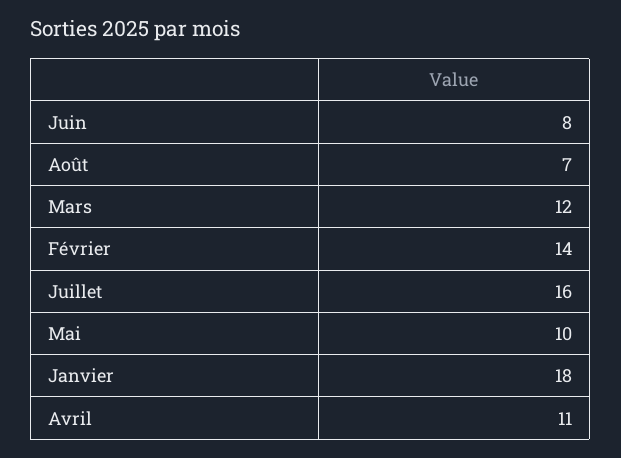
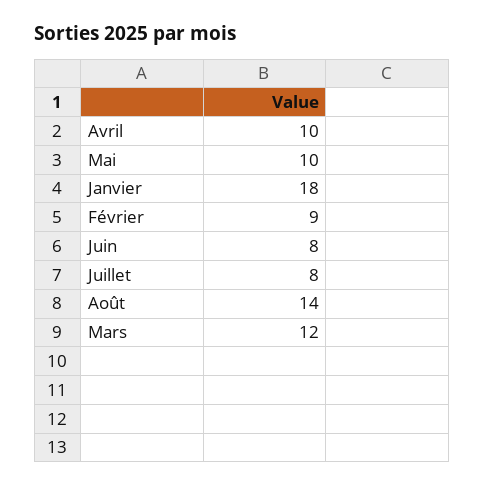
  {
    "Juin": 8,
-   "Août": 7,
+   "Août": 14,
    "Mars": 12,
-   "Février": 14,
+   "Février": 9,
-   "Juillet": 16,
+   "Juillet": 8,
    "Mai": 10,
    "Janvier": 18,
-   "Avril": 11
+   "Avril": 10
  }

